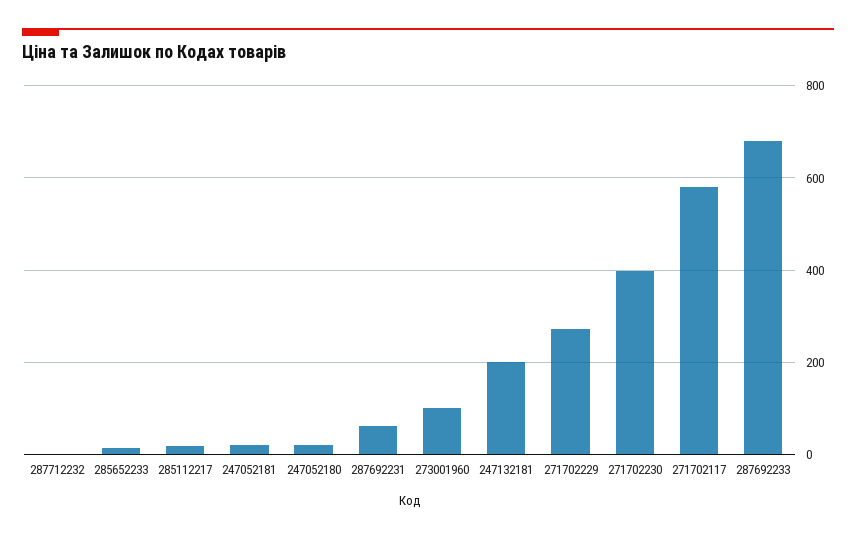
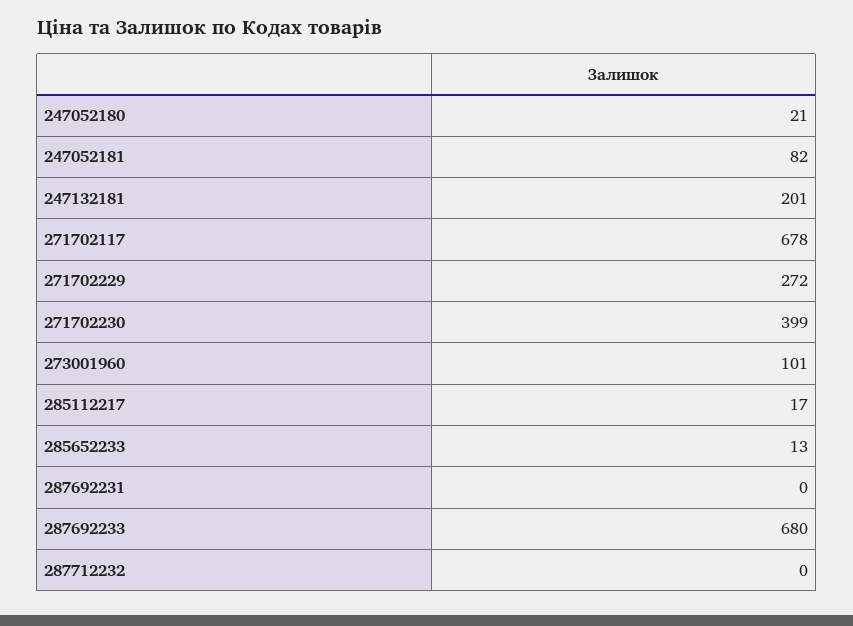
  {
    "287712232": 0,
    "285652233": 13,
    "285112217": 17,
-   "247052181": 20,
+   "247052181": 82,
    "247052180": 21,
-   "287692231": 60,
+   "287692231": 0,
    "273001960": 101,
    "247132181": 201,
    "271702229": 272,
    "271702230": 399,
-   "271702117": 580,
+   "271702117": 678,
    "287692233": 680
  }

